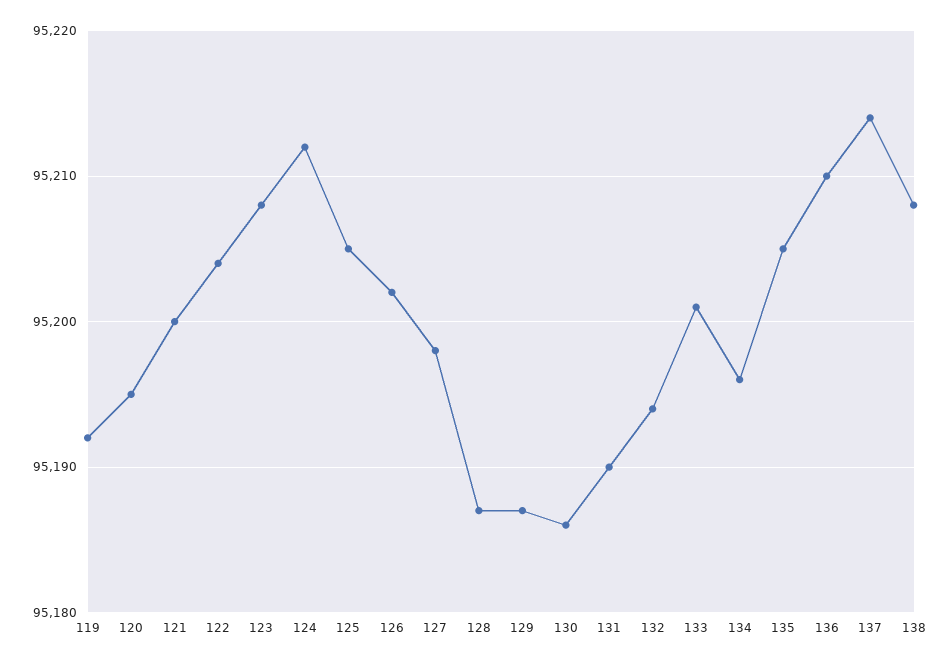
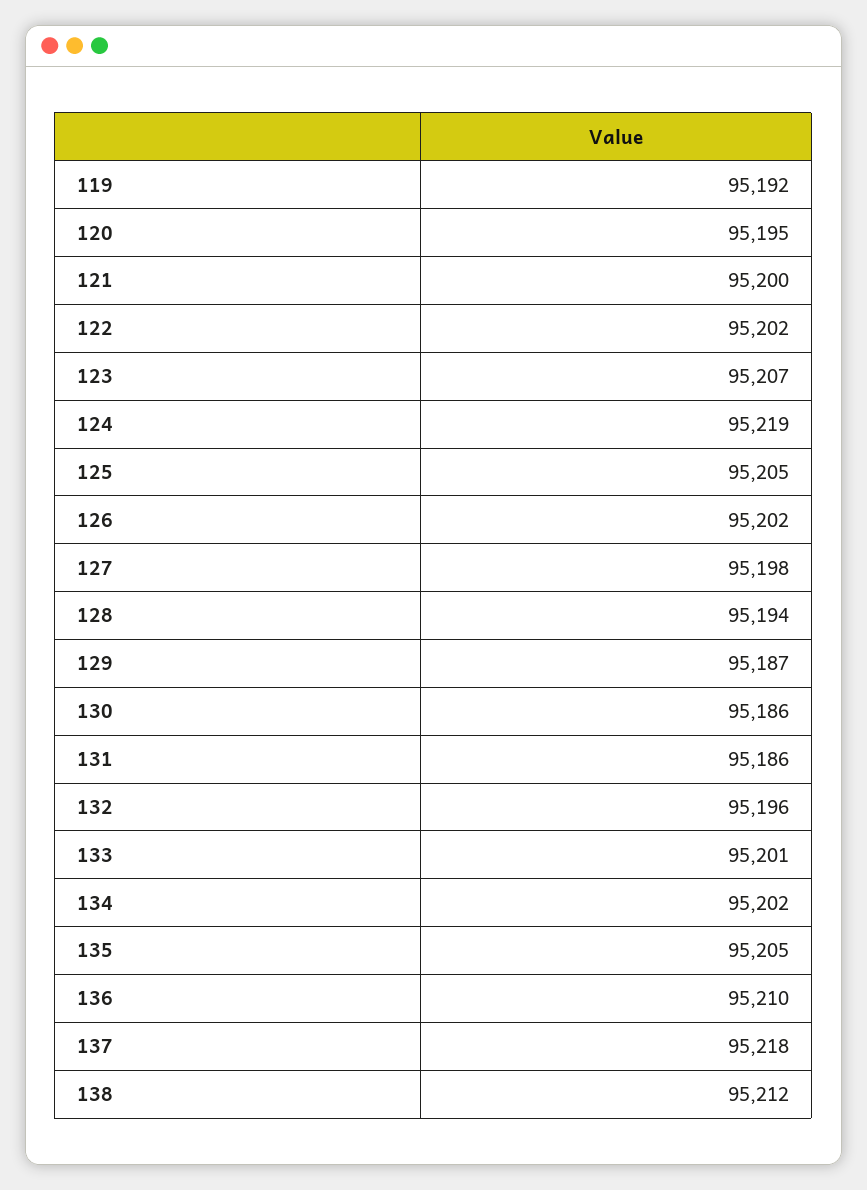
  {
    "119": 95192,
    "120": 95195,
    "121": 95200,
-   "122": 95204,
+   "122": 95202,
-   "123": 95208,
+   "123": 95207,
-   "124": 95212,
+   "124": 95219,
    "125": 95205,
    "126": 95202,
    "127": 95198,
-   "128": 95187,
+   "128": 95194,
    "129": 95187,
    "130": 95186,
-   "131": 95190,
+   "131": 95186,
-   "132": 95194,
+   "132": 95196,
    "133": 95201,
-   "134": 95196,
+   "134": 95202,
    "135": 95205,
    "136": 95210,
-   "137": 95214,
+   "137": 95218,
-   "138": 95208
+   "138": 95212
  }

